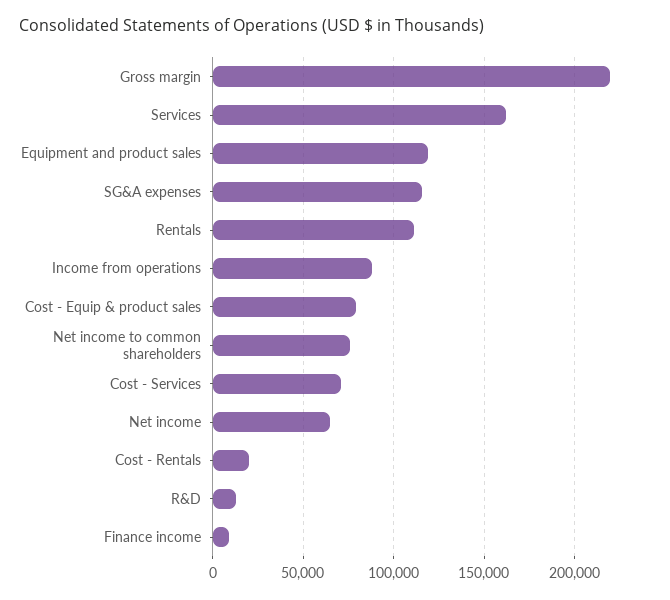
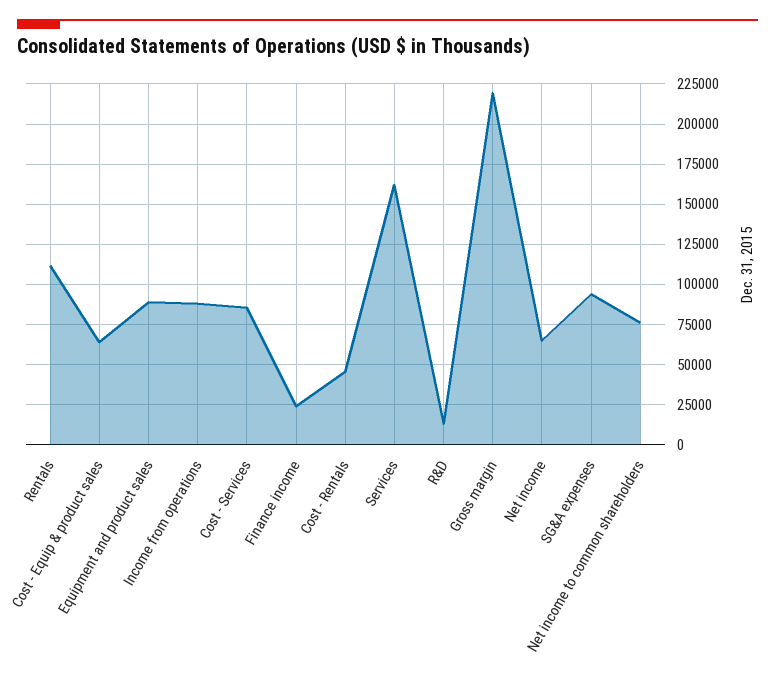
  {
    "Gross margin": 220000,
    "Services": 160000,
-   "Equipment and product sales": 120000,
+   "Equipment and product sales": 90000,
-   "SG&A expenses": 115000,
+   "SG&A expenses": 95000,
    "Rentals": 110000,
    "Income from operations": 90000,
-   "Cost - Equip & product sales": 80000,
+   "Cost - Equip & product sales": 65000,
    "Net income to common shareholders": 75000,
-   "Cost - Services": 70000,
+   "Cost - Services": 85000,
    "Net income": 65000,
-   "Cost - Rentals": 20000,
+   "Cost - Rentals": 45000,
    "R&D": 15000,
-   "Finance income": 10000
+   "Finance income": 25000
  }

